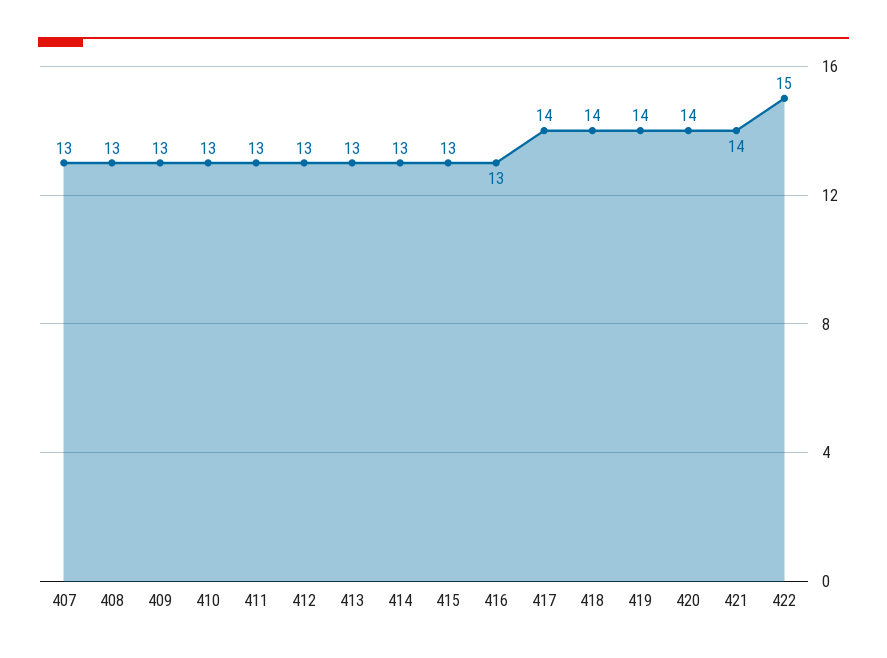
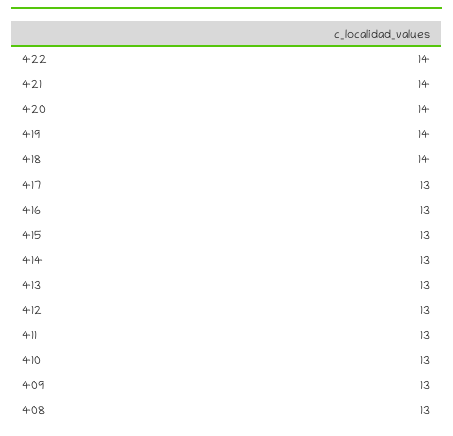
  {
-   "407": 13,
    "408": 13,
    "409": 13,
    "410": 13,
    "411": 13,
    "412": 13,
    "413": 13,
    "414": 13,
    "415": 13,
    "416": 13,
-   "417": 14,
+   "417": 13,
    "418": 14,
    "419": 14,
    "420": 14,
    "421": 14,
-   "422": 15
+   "422": 14
  }

